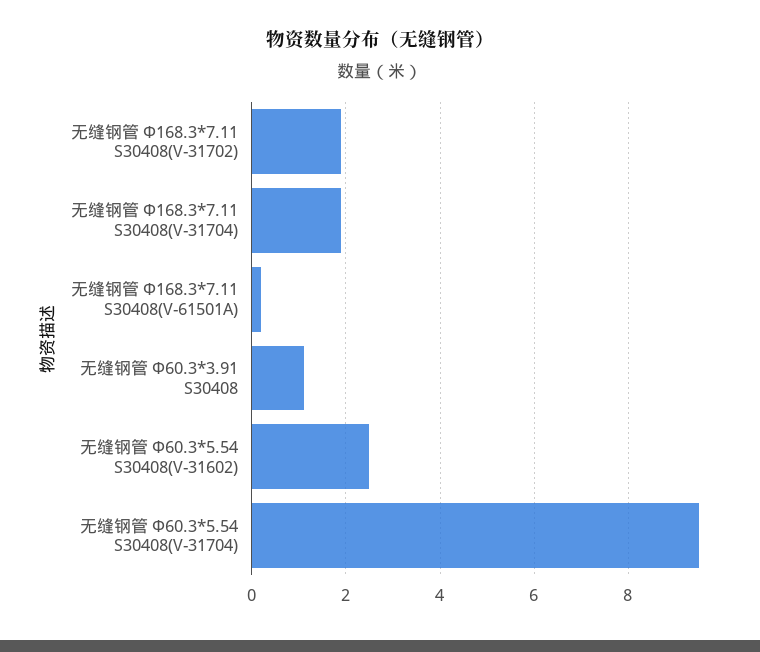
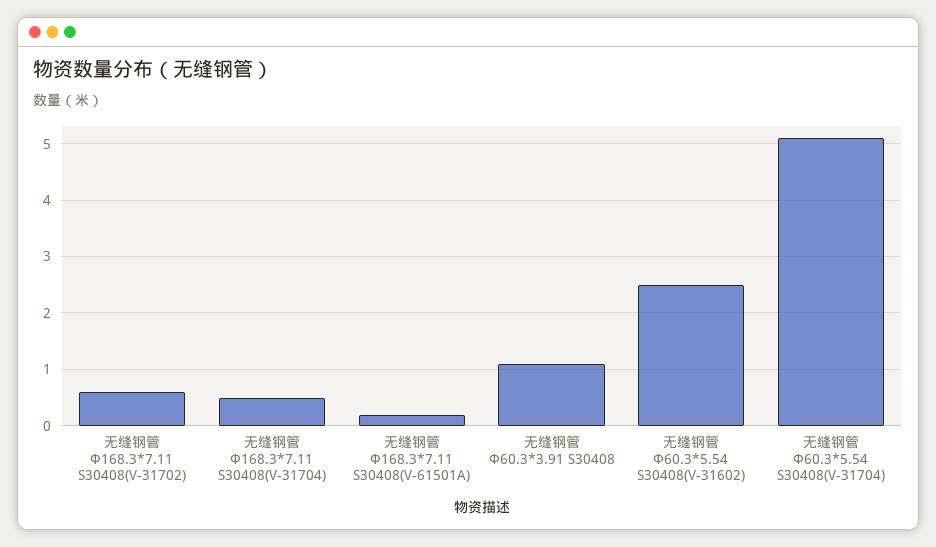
  {
-   "无缝钢管 Φ168.3*7.11 S30408(V-31702)": 2,
+   "无缝钢管 Φ168.3*7.11 S30408(V-31702)": 0.5,
-   "无缝钢管 Φ168.3*7.11 S30408(V-31704)": 2,
+   "无缝钢管 Φ168.3*7.11 S30408(V-31704)": 0.5,
    "无缝钢管 Φ168.3*7.11 S30408(V-61501A)": 0,
    "无缝钢管 Φ60.3*3.91 S30408": 1,
    "无缝钢管 Φ60.3*5.54 S30408(V-31602)": 2.5,
-   "无缝钢管 Φ60.3*5.54 S30408(V-31704)": 9.5
+   "无缝钢管 Φ60.3*5.54 S30408(V-31704)": 5
  }

